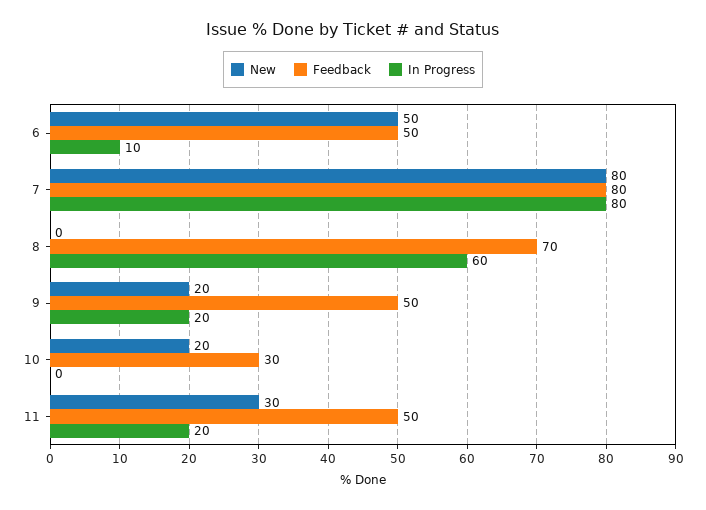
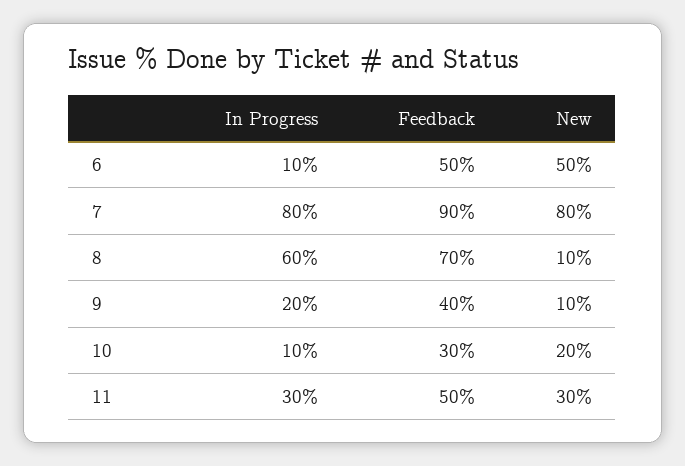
  {
    "New": {
      "6": 50,
      "7": 80,
-     "8": 0,
+     "8": 10,
-     "9": 20,
+     "9": 10,
      "10": 20,
      "11": 30
    },
    "Feedback": {
      "6": 50,
-     "7": 80,
+     "7": 90,
      "8": 70,
-     "9": 50,
+     "9": 40,
      "10": 30,
      "11": 50
    },
    "In Progress": {
      "6": 10,
      "7": 80,
      "8": 60,
      "9": 20,
-     "10": 0,
+     "10": 10,
-     "11": 20
+     "11": 30
    }
  }

